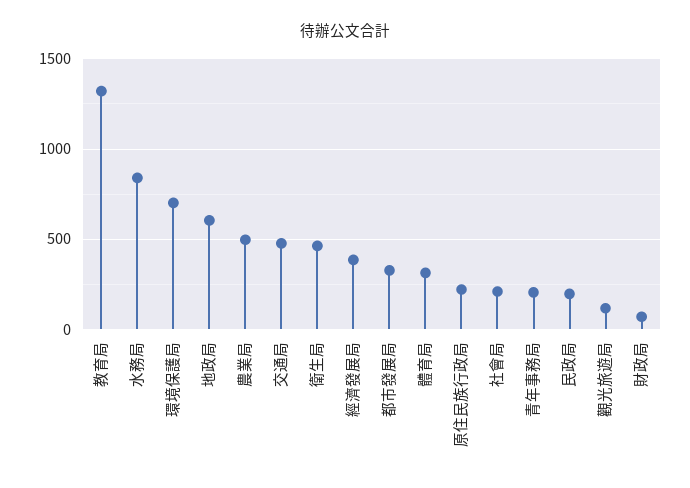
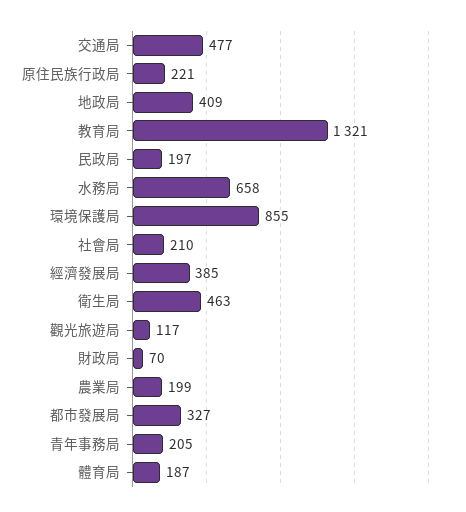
  {
    "教育局": 1321,
-   "水務局": 850,
+   "水務局": 658,
-   "環境保護局": 700,
+   "環境保護局": 855,
-   "地政局": 600,
+   "地政局": 409,
-   "農業局": 500,
+   "農業局": 199,
    "交通局": 477,
    "衛生局": 463,
    "經濟發展局": 385,
    "都市發展局": 327,
-   "體育局": 300,
+   "體育局": 187,
    "原住民族行政局": 221,
    "社會局": 210,
    "青年事務局": 205,
    "民政局": 197,
    "觀光旅遊局": 117,
    "財政局": 70
  }

